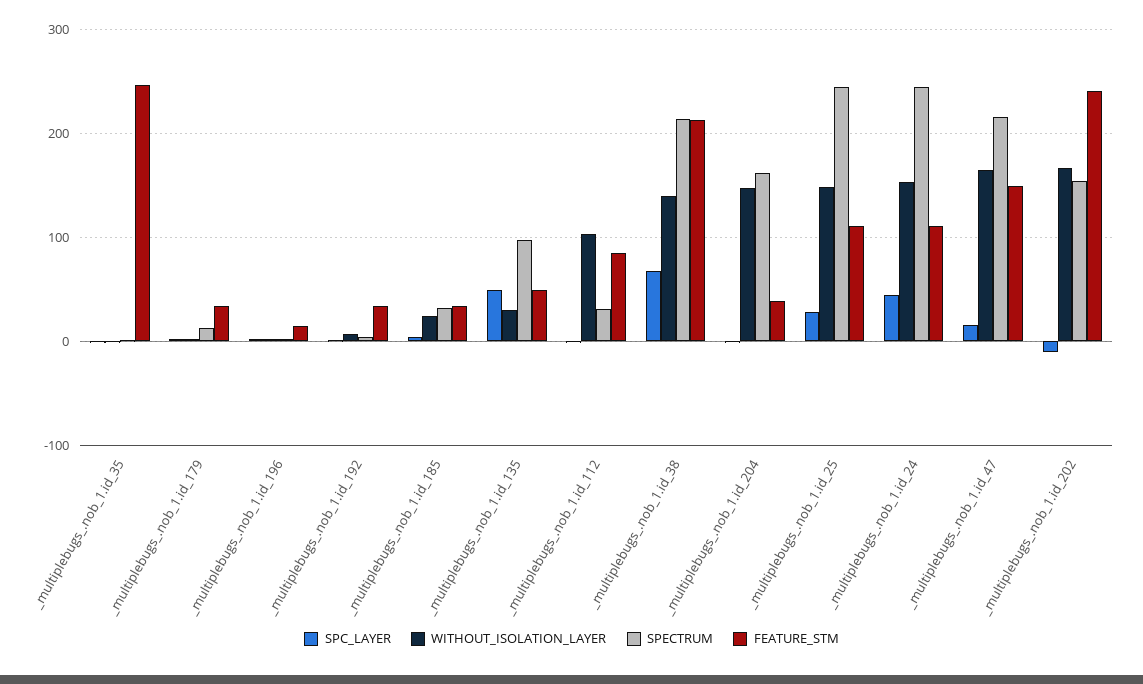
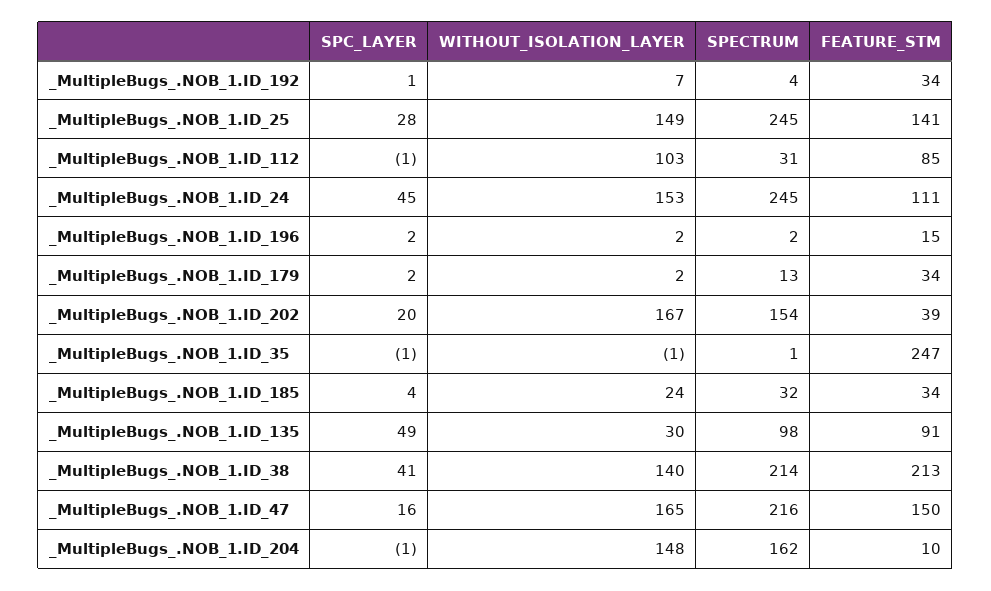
  {
    "SPC_LAYER": {
      "_multiplebugs_.nob_1.id_35": -1,
      "_multiplebugs_.nob_1.id_179": 2,
      "_multiplebugs_.nob_1.id_196": 2,
      "_multiplebugs_.nob_1.id_192": 1,
      "_multiplebugs_.nob_1.id_185": 4,
      "_multiplebugs_.nob_1.id_135": 49,
      "_multiplebugs_.nob_1.id_112": -1,
-     "_multiplebugs_.nob_1.id_38": 70,
+     "_multiplebugs_.nob_1.id_38": 41,
      "_multiplebugs_.nob_1.id_204": -1,
      "_multiplebugs_.nob_1.id_25": 28,
      "_multiplebugs_.nob_1.id_24": 45,
      "_multiplebugs_.nob_1.id_47": 16,
-     "_multiplebugs_.nob_1.id_202": -10
+     "_multiplebugs_.nob_1.id_202": 20
    },
    "WITHOUT_ISOLATION_LAYER": {
      "_multiplebugs_.nob_1.id_35": -1,
      "_multiplebugs_.nob_1.id_179": 2,
      "_multiplebugs_.nob_1.id_196": 2,
      "_multiplebugs_.nob_1.id_192": 7,
      "_multiplebugs_.nob_1.id_185": 24,
      "_multiplebugs_.nob_1.id_135": 30,
      "_multiplebugs_.nob_1.id_112": 103,
      "_multiplebugs_.nob_1.id_38": 140,
      "_multiplebugs_.nob_1.id_204": 148,
      "_multiplebugs_.nob_1.id_25": 149,
      "_multiplebugs_.nob_1.id_24": 153,
      "_multiplebugs_.nob_1.id_47": 165,
      "_multiplebugs_.nob_1.id_202": 167
    },
    "SPECTRUM": {
      "_multiplebugs_.nob_1.id_35": 1,
      "_multiplebugs_.nob_1.id_179": 13,
      "_multiplebugs_.nob_1.id_196": 2,
      "_multiplebugs_.nob_1.id_192": 4,
      "_multiplebugs_.nob_1.id_185": 32,
      "_multiplebugs_.nob_1.id_135": 98,
      "_multiplebugs_.nob_1.id_112": 31,
      "_multiplebugs_.nob_1.id_38": 214,
      "_multiplebugs_.nob_1.id_204": 162,
      "_multiplebugs_.nob_1.id_25": 245,
      "_multiplebugs_.nob_1.id_24": 245,
      "_multiplebugs_.nob_1.id_47": 216,
      "_multiplebugs_.nob_1.id_202": 154
    },
    "FEATURE_STM": {
      "_multiplebugs_.nob_1.id_35": 247,
      "_multiplebugs_.nob_1.id_179": 34,
      "_multiplebugs_.nob_1.id_196": 15,
      "_multiplebugs_.nob_1.id_192": 34,
      "_multiplebugs_.nob_1.id_185": 34,
-     "_multiplebugs_.nob_1.id_135": 50,
+     "_multiplebugs_.nob_1.id_135": 91,
      "_multiplebugs_.nob_1.id_112": 85,
      "_multiplebugs_.nob_1.id_38": 213,
-     "_multiplebugs_.nob_1.id_204": 40,
+     "_multiplebugs_.nob_1.id_204": 10,
-     "_multiplebugs_.nob_1.id_25": 110,
+     "_multiplebugs_.nob_1.id_25": 141,
      "_multiplebugs_.nob_1.id_24": 111,
      "_multiplebugs_.nob_1.id_47": 150,
-     "_multiplebugs_.nob_1.id_202": 240
+     "_multiplebugs_.nob_1.id_202": 39
    }
  }

